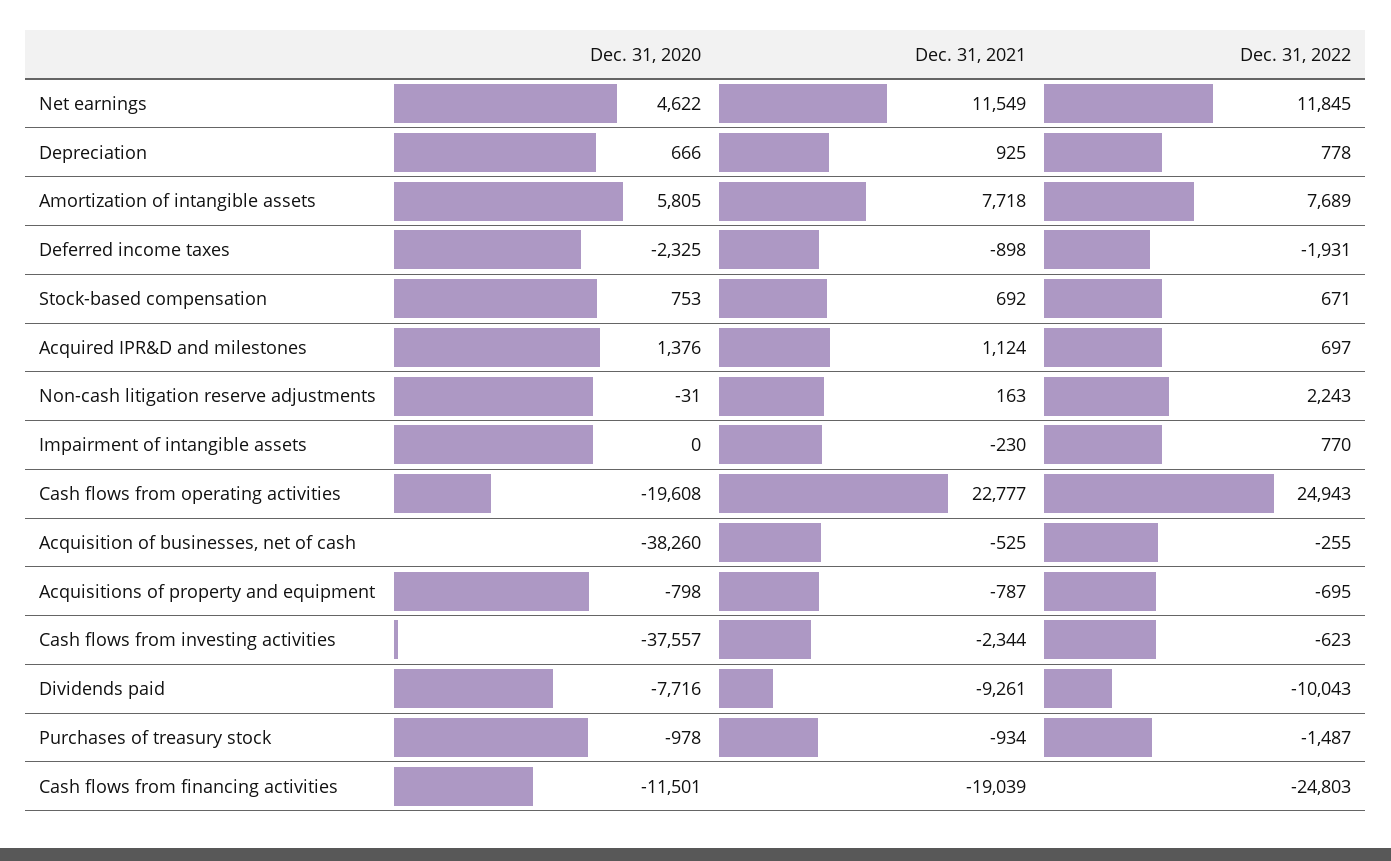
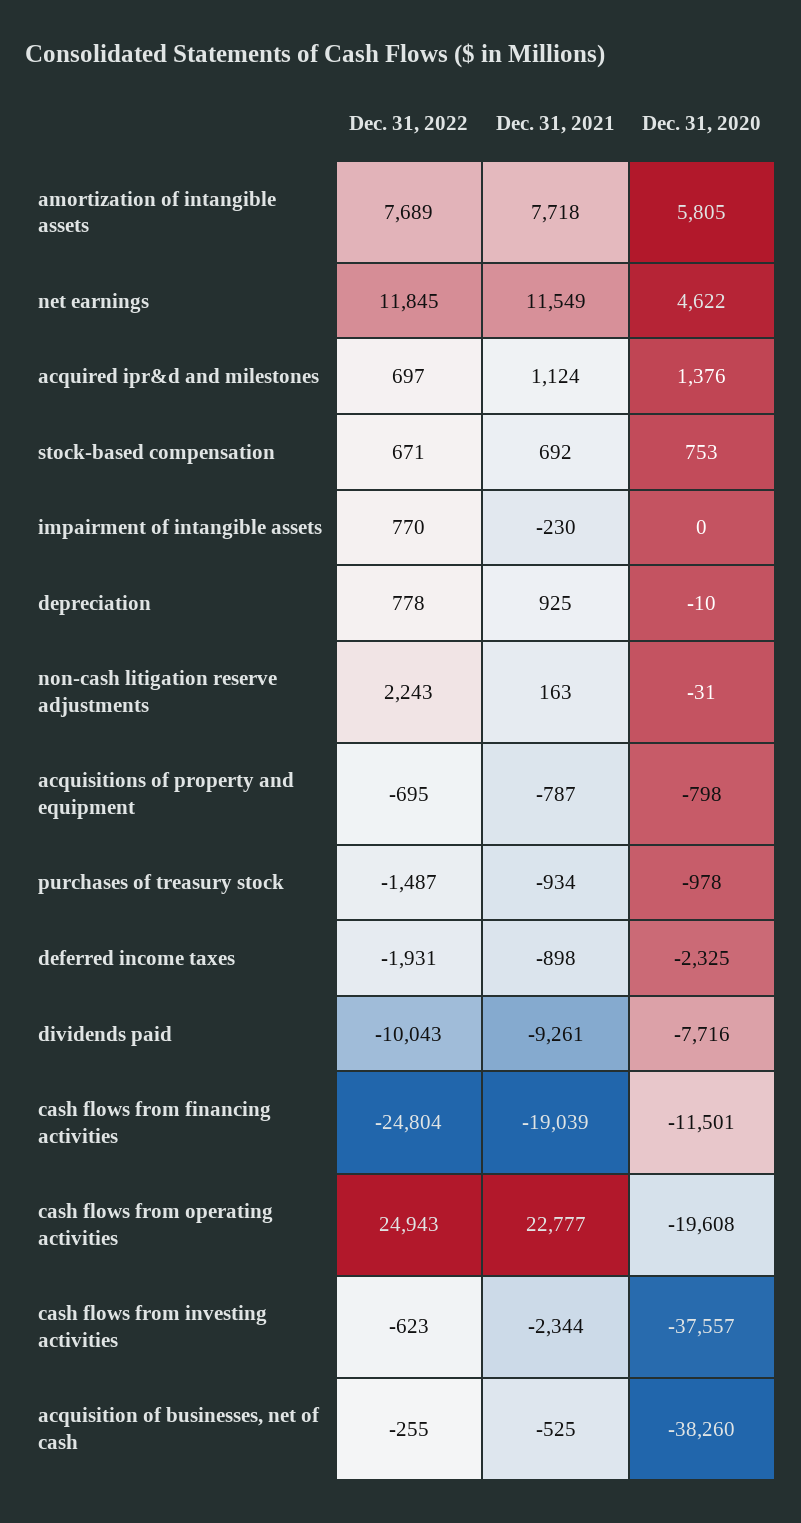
  {
    "Dec. 31, 2020": {
      "Net earnings": 4622,
-     "Depreciation": 666,
+     "Depreciation": -10,
      "Amortization of intangible assets": 5805,
      "Deferred income taxes": -2325,
      "Stock-based compensation": 753,
      "Acquired IPR&D and milestones": 1376,
      "Non-cash litigation reserve adjustments": -31,
      "Impairment of intangible assets": 0,
      "Cash flows from operating activities": -19608,
      "Acquisition of businesses, net of cash": -38260,
      "Acquisitions of property and equipment": -798,
      "Cash flows from investing activities": -37557,
      "Dividends paid": -7716,
      "Purchases of treasury stock": -978,
      "Cash flows from financing activities": -11501
    },
    "Dec. 31, 2021": {
      "Net earnings": 11549,
      "Depreciation": 925,
      "Amortization of intangible assets": 7718,
      "Deferred income taxes": -898,
      "Stock-based compensation": 692,
      "Acquired IPR&D and milestones": 1124,
      "Non-cash litigation reserve adjustments": 163,
      "Impairment of intangible assets": -230,
      "Cash flows from operating activities": 22777,
      "Acquisition of businesses, net of cash": -525,
      "Acquisitions of property and equipment": -787,
      "Cash flows from investing activities": -2344,
      "Dividends paid": -9261,
      "Purchases of treasury stock": -934,
      "Cash flows from financing activities": -19039
    },
    "Dec. 31, 2022": {
      "Net earnings": 11845,
      "Depreciation": 778,
      "Amortization of intangible assets": 7689,
      "Deferred income taxes": -1931,
      "Stock-based compensation": 671,
      "Acquired IPR&D and milestones": 697,
      "Non-cash litigation reserve adjustments": 2243,
      "Impairment of intangible assets": 770,
      "Cash flows from operating activities": 24943,
      "Acquisition of businesses, net of cash": -255,
      "Acquisitions of property and equipment": -695,
      "Cash flows from investing activities": -623,
      "Dividends paid": -10043,
      "Purchases of treasury stock": -1487,
-     "Cash flows from financing activities": -24803
+     "Cash flows from financing activities": -24804
    }
  }

